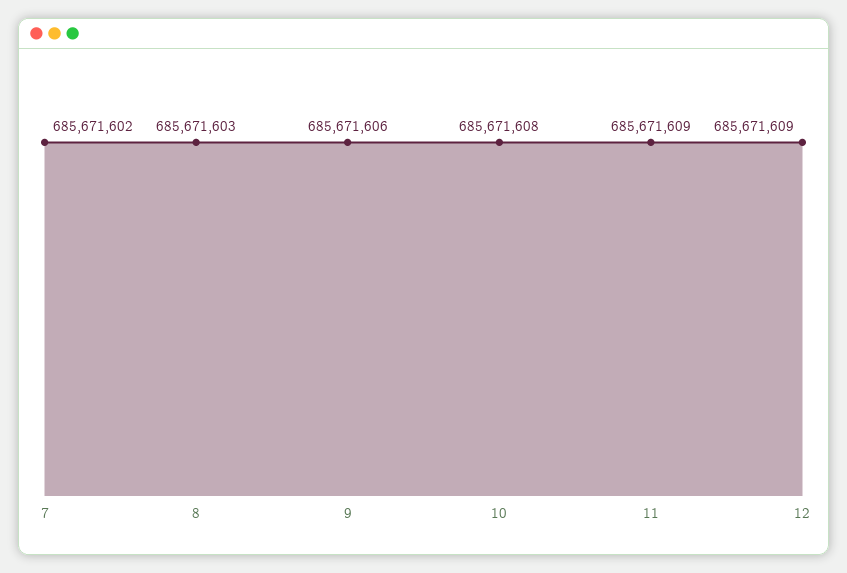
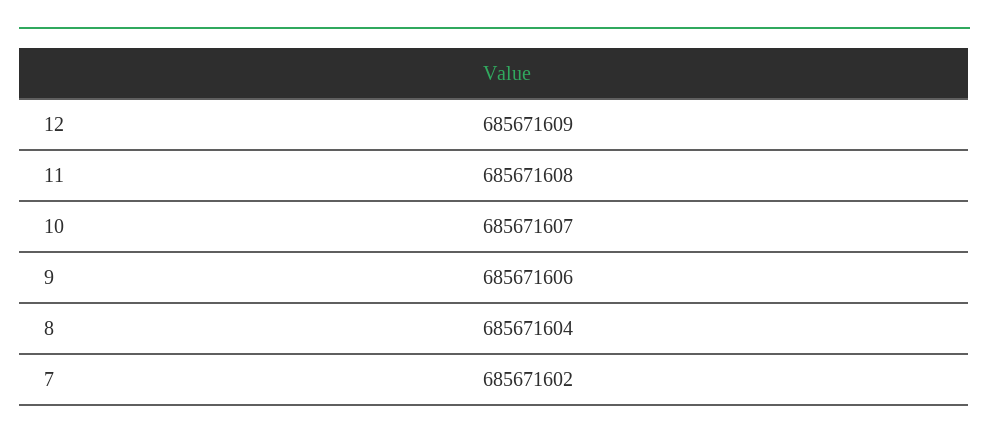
  {
    "7": 685671602,
-   "8": 685671603,
+   "8": 685671604,
    "9": 685671606,
-   "10": 685671608,
+   "10": 685671607,
-   "11": 685671609,
+   "11": 685671608,
    "12": 685671609
  }

